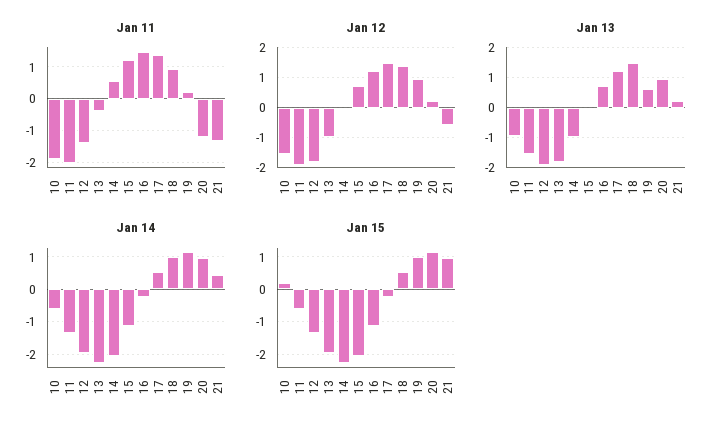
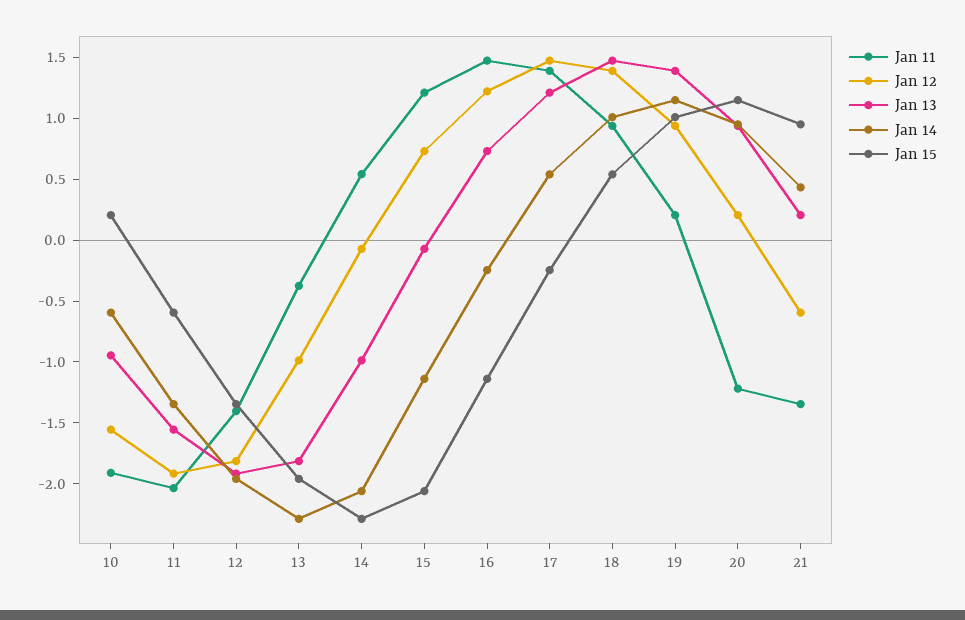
  {
    "Jan 11": {
      "10": -1.9,
      "11": -2,
      "12": -1.4,
      "13": -0.4,
      "14": 0.5,
      "15": 1.2,
      "16": 1.5,
      "17": 1.4,
      "18": 0.9,
      "19": 0.2,
      "20": -1.2,
      "21": -1.3
    },
    "Jan 12": {
      "10": -1.6,
      "11": -1.9,
      "12": -1.8,
      "13": -1,
      "14": -0.1,
      "15": 0.7,
      "16": 1.2,
      "17": 1.5,
      "18": 1.4,
      "19": 0.9,
      "20": 0.2,
      "21": -0.6
    },
    "Jan 13": {
      "10": -0.9,
      "11": -1.6,
      "12": -1.9,
      "13": -1.8,
      "14": -1,
      "15": -0.1,
      "16": 0.7,
      "17": 1.2,
      "18": 1.5,
-     "19": 0.6,
+     "19": 1.4,
      "20": 0.9,
      "21": 0.2
    },
    "Jan 14": {
      "10": -0.6,
      "11": -1.3,
      "12": -2,
      "13": -2.3,
      "14": -2.1,
      "15": -1.1,
      "16": -0.2,
      "17": 0.5,
      "18": 1,
      "19": 1.2,
      "20": 1,
      "21": 0.4
    },
    "Jan 15": {
      "10": 0.2,
      "11": -0.6,
      "12": -1.3,
      "13": -2,
      "14": -2.3,
      "15": -2.1,
      "16": -1.1,
      "17": -0.2,
      "18": 0.5,
      "19": 1,
      "20": 1.2,
      "21": 1
    }
  }

